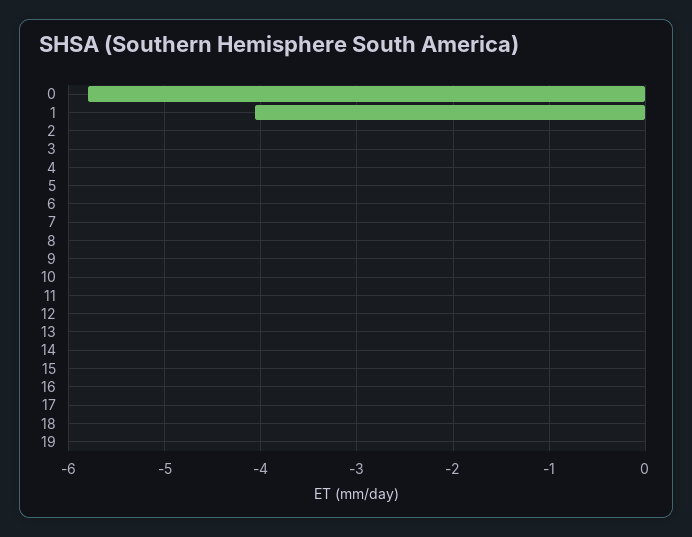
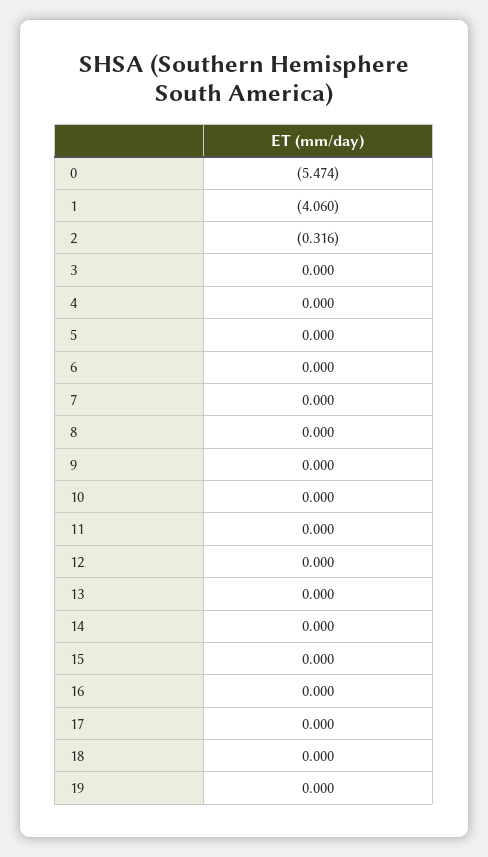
  {
-   "0": -5.8,
+   "0": -5.474,
    "1": -4.06,
-   "2": 0,
+   "2": -0.316,
    "3": 0,
    "4": 0,
    "5": 0,
    "6": 0,
    "7": 0,
    "8": 0,
    "9": 0,
    "10": 0,
    "11": 0,
    "12": 0,
    "13": 0,
    "14": 0,
    "15": 0,
    "16": 0,
    "17": 0,
    "18": 0,
    "19": 0
  }

